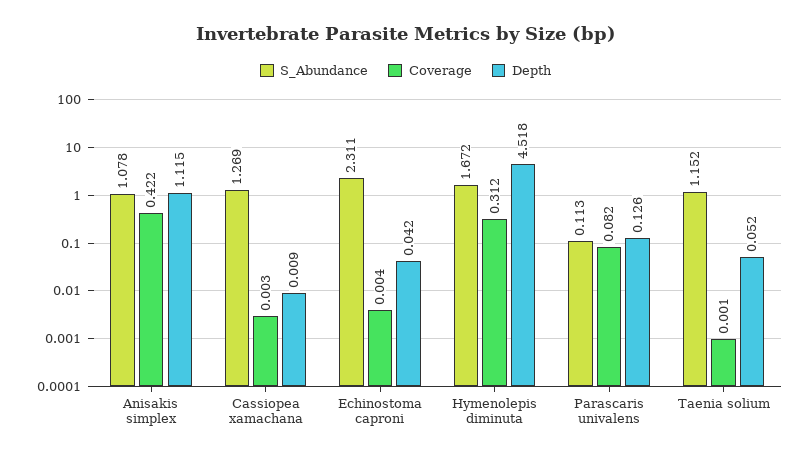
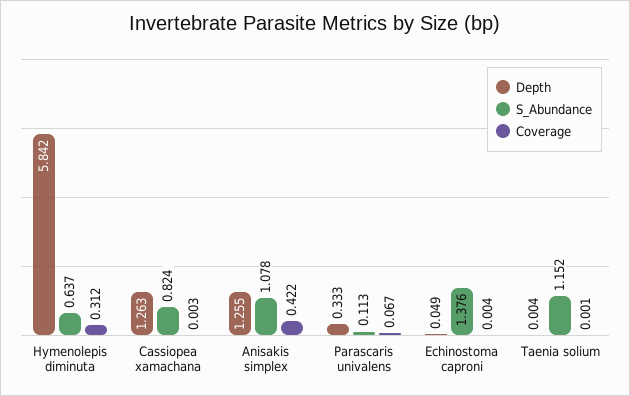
  {
    "S_Abundance": {
      "Anisakis simplex": 1.078,
-     "Cassiopea xamachana": 1.269,
+     "Cassiopea xamachana": 0.824,
-     "Echinostoma caproni": 2.311,
+     "Echinostoma caproni": 1.376,
-     "Hymenolepis diminuta": 1.672,
+     "Hymenolepis diminuta": 0.637,
      "Parascaris univalens": 0.113,
      "Taenia solium": 1.152
    },
    "Coverage": {
      "Anisakis simplex": 0.422,
      "Cassiopea xamachana": 0.003,
      "Echinostoma caproni": 0.004,
      "Hymenolepis diminuta": 0.312,
-     "Parascaris univalens": 0.082,
+     "Parascaris univalens": 0.067,
      "Taenia solium": 0.001
    },
    "Depth": {
-     "Anisakis simplex": 1.115,
+     "Anisakis simplex": 1.255,
-     "Cassiopea xamachana": 0.009,
+     "Cassiopea xamachana": 1.263,
-     "Echinostoma caproni": 0.042,
+     "Echinostoma caproni": 0.049,
-     "Hymenolepis diminuta": 4.518,
+     "Hymenolepis diminuta": 5.842,
-     "Parascaris univalens": 0.126,
+     "Parascaris univalens": 0.333,
-     "Taenia solium": 0.052
+     "Taenia solium": 0.004
    }
  }

